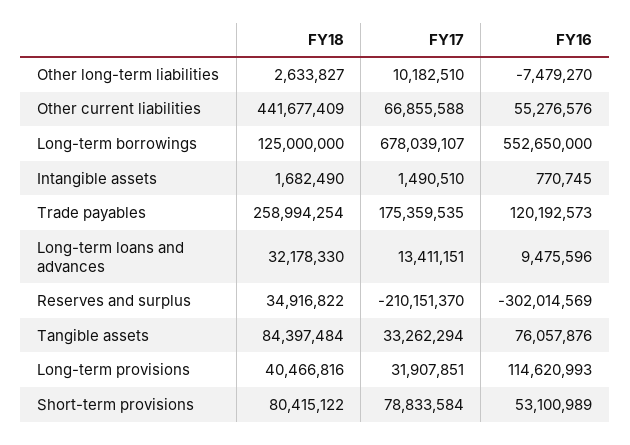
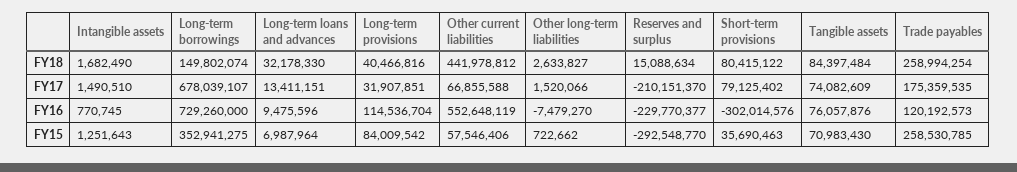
  {
    "FY18": {
      "Other long-term liabilities": 2633827,
-     "Other current liabilities": 441677409,
+     "Other current liabilities": 441978812,
-     "Long-term borrowings": 125000000,
+     "Long-term borrowings": 149802074,
      "Intangible assets": 1682490,
      "Trade payables": 258994254,
      "Long-term loans and advances": 32178330,
-     "Reserves and surplus": 34916822,
+     "Reserves and surplus": 15088634,
      "Tangible assets": 84397484,
      "Long-term provisions": 40466816,
      "Short-term provisions": 80415122
    },
    "FY17": {
-     "Other long-term liabilities": 10182510,
+     "Other long-term liabilities": 1520066,
      "Other current liabilities": 66855588,
      "Long-term borrowings": 678039107,
      "Intangible assets": 1490510,
      "Trade payables": 175359535,
      "Long-term loans and advances": 13411151,
      "Reserves and surplus": -210151370,
-     "Tangible assets": 33262294,
+     "Tangible assets": 74082609,
      "Long-term provisions": 31907851,
-     "Short-term provisions": 78833584
+     "Short-term provisions": 79125402
    },
    "FY16": {
      "Other long-term liabilities": -7479270,
-     "Other current liabilities": 55276576,
+     "Other current liabilities": 552648119,
-     "Long-term borrowings": 552650000,
+     "Long-term borrowings": 729260000,
      "Intangible assets": 770745,
      "Trade payables": 120192573,
      "Long-term loans and advances": 9475596,
-     "Reserves and surplus": -302014569,
+     "Reserves and surplus": -229770377,
      "Tangible assets": 76057876,
-     "Long-term provisions": 114620993,
+     "Long-term provisions": 114536704,
-     "Short-term provisions": 53100989
+     "Short-term provisions": -302014576
-   }
+   },
+   "FY15": {
+     "Intangible assets": 1251643,
+     "Long-term borrowings": 352941275,
+     "Long-term loans and advances": 6987964,
+     "Long-term provisions": 84009542,
+     "Other current liabilities": 57546406,
+     "Other long-term liabilities": 722662,
+     "Reserves and surplus": -292548770,
+     "Short-term provisions": 35690463,
+     "Tangible assets": 70983430,
+     "Trade payables": 258530785
+   }
  }

